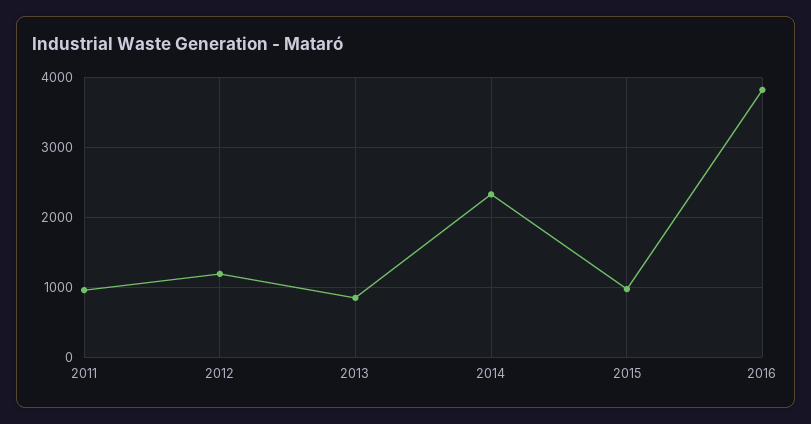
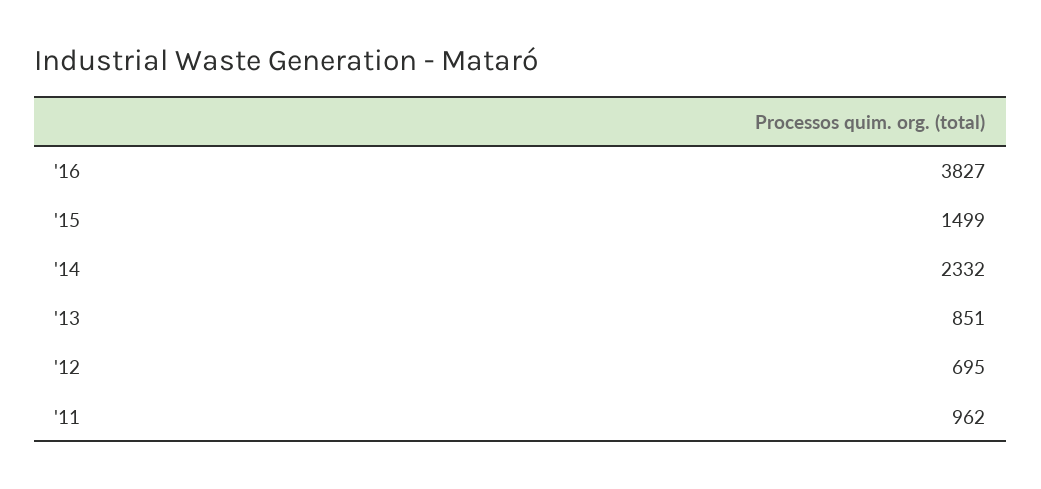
  {
    "2011": 962,
-   "2012": 1200,
+   "2012": 695,
    "2013": 851,
    "2014": 2332,
-   "2015": 1000,
+   "2015": 1499,
    "2016": 3827
  }

